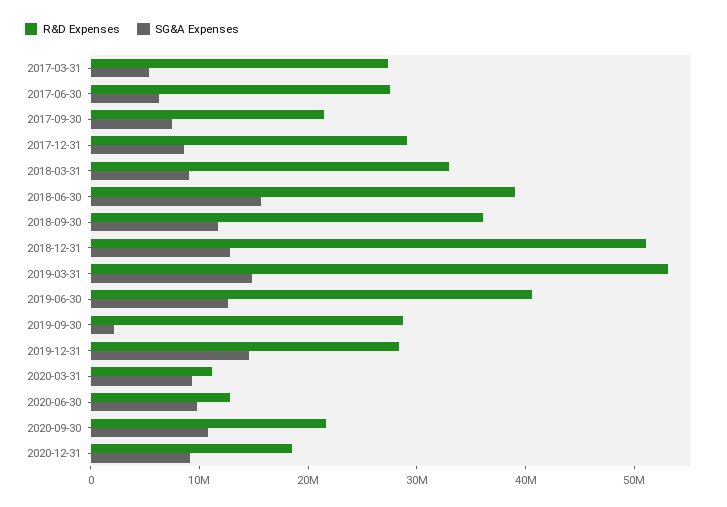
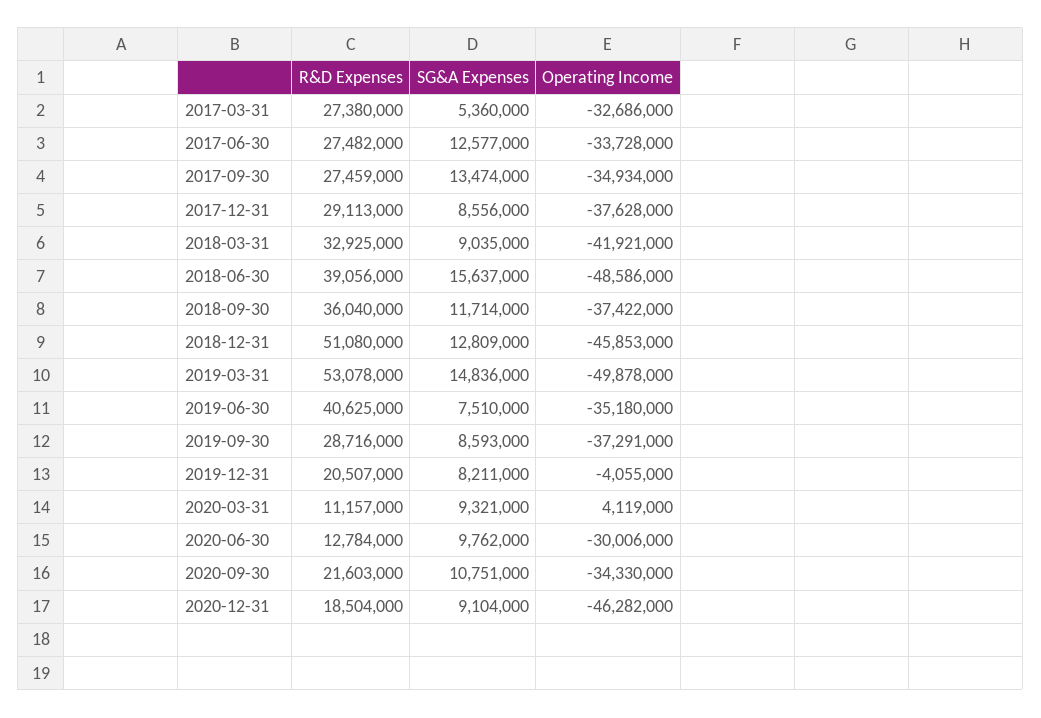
  {
    "R&D Expenses": {
      "2017-03-31": 27380000,
      "2017-06-30": 27482000,
-     "2017-09-30": 22000000,
+     "2017-09-30": 27459000,
      "2017-12-31": 29113000,
      "2018-03-31": 32925000,
      "2018-06-30": 39056000,
      "2018-09-30": 36040000,
      "2018-12-31": 51080000,
      "2019-03-31": 53078000,
      "2019-06-30": 40625000,
      "2019-09-30": 28716000,
-     "2019-12-31": 28000000,
+     "2019-12-31": 20507000,
      "2020-03-31": 11157000,
      "2020-06-30": 12784000,
      "2020-09-30": 21603000,
      "2020-12-31": 18504000
    },
    "SG&A Expenses": {
      "2017-03-31": 5360000,
-     "2017-06-30": 6000000,
+     "2017-06-30": 12577000,
-     "2017-09-30": 8000000,
+     "2017-09-30": 13474000,
      "2017-12-31": 8556000,
      "2018-03-31": 9035000,
      "2018-06-30": 15637000,
      "2018-09-30": 11714000,
      "2018-12-31": 12809000,
      "2019-03-31": 14836000,
-     "2019-06-30": 12000000,
+     "2019-06-30": 7510000,
-     "2019-09-30": 2000000,
+     "2019-09-30": 8593000,
-     "2019-12-31": 14000000,
+     "2019-12-31": 8211000,
      "2020-03-31": 9321000,
      "2020-06-30": 9762000,
      "2020-09-30": 10751000,
      "2020-12-31": 9104000
-   }
+   },
+   "Operating Income": {
+     "2017-03-31": -32686000,
+     "2017-06-30": -33728000,
+     "2017-09-30": -34934000,
+     "2017-12-31": -37628000,
+     "2018-03-31": -41921000,
+     "2018-06-30": -48586000,
+     "2018-09-30": -37422000,
+     "2018-12-31": -45853000,
+     "2019-03-31": -49878000,
+     "2019-06-30": -35180000,
+     "2019-09-30": -37291000,
+     "2019-12-31": -4055000,
+     "2020-03-31": 4119000,
+     "2020-06-30": -30006000,
+     "2020-09-30": -34330000,
+     "2020-12-31": -46282000
+   }
  }

